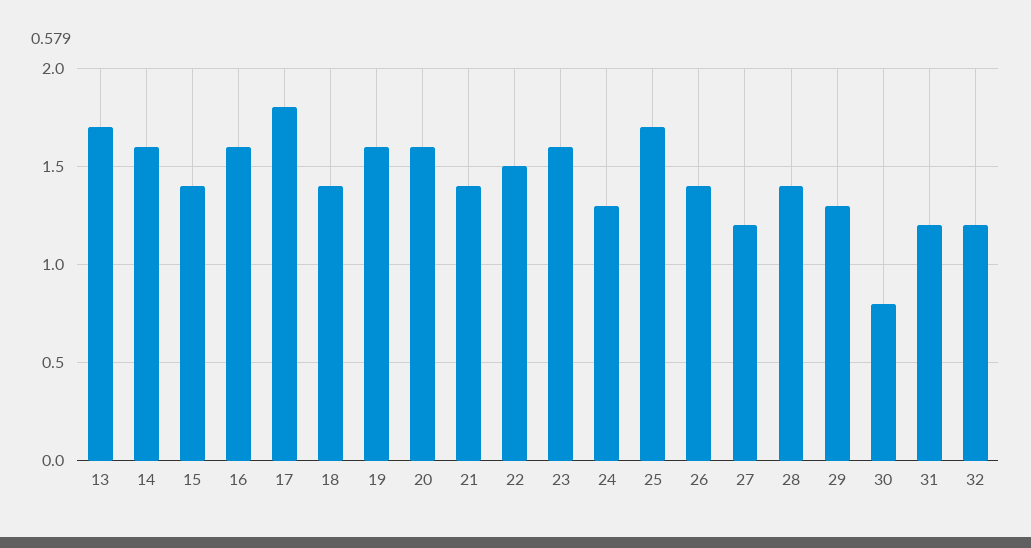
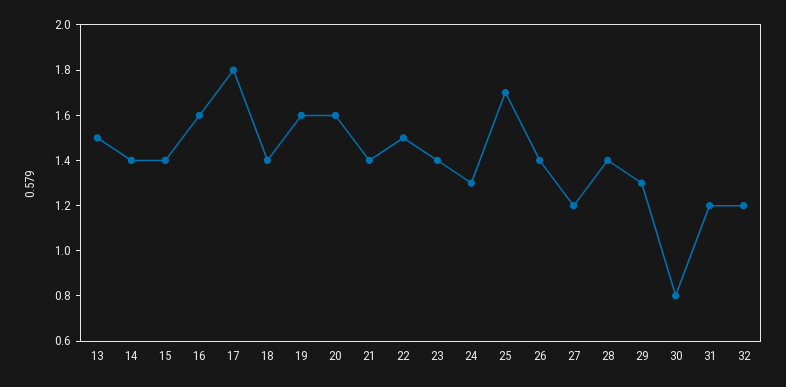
  {
-   "13": 1.7,
+   "13": 1.5,
-   "14": 1.6,
+   "14": 1.4,
    "15": 1.4,
    "16": 1.6,
    "17": 1.8,
    "18": 1.4,
    "19": 1.6,
    "20": 1.6,
    "21": 1.4,
    "22": 1.5,
-   "23": 1.6,
+   "23": 1.4,
    "24": 1.3,
    "25": 1.7,
    "26": 1.4,
    "27": 1.2,
    "28": 1.4,
    "29": 1.3,
    "30": 0.8,
    "31": 1.2,
    "32": 1.2
  }

